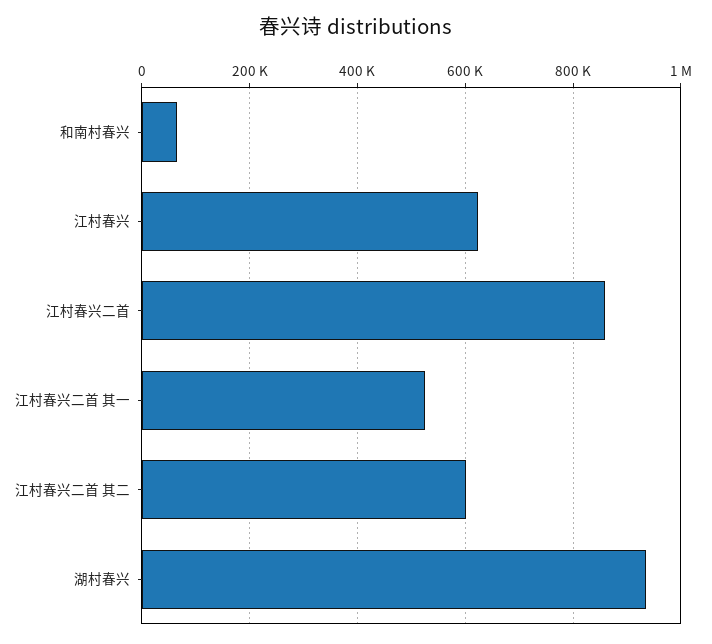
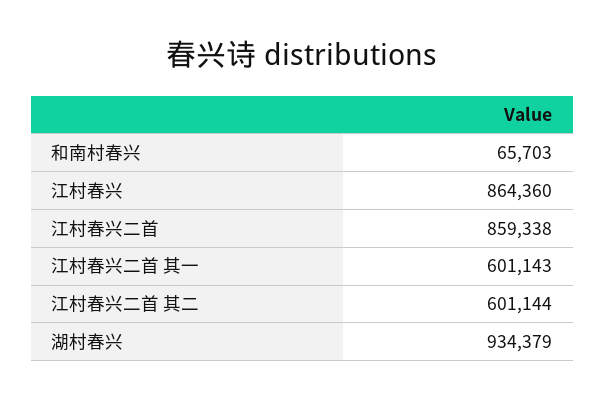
  {
    "和南村春兴": 65703,
-   "江村春兴": 620000,
+   "江村春兴": 864360,
    "江村春兴二首": 859338,
-   "江村春兴二首 其一": 520000,
+   "江村春兴二首 其一": 601143,
    "江村春兴二首 其二": 601144,
    "湖村春兴": 934379
  }

